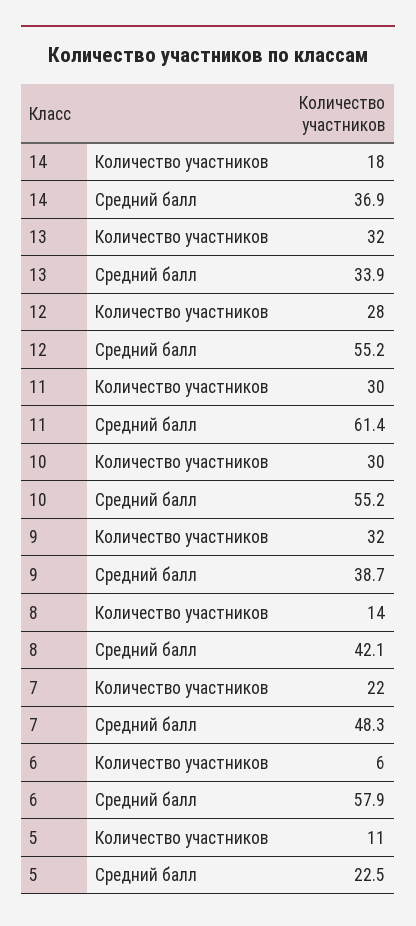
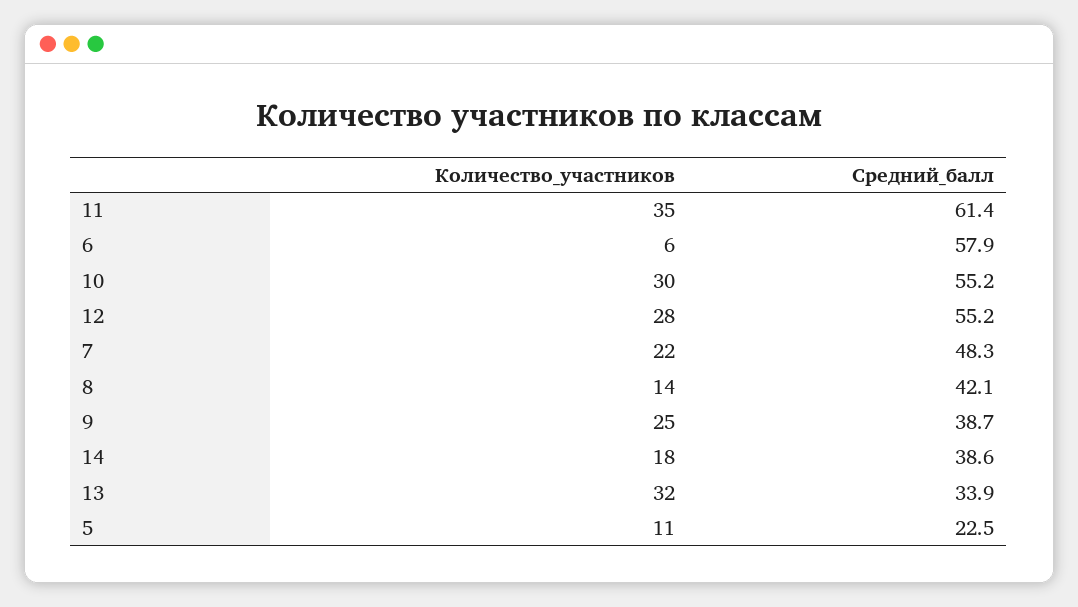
  {
    "14": {
      "Количество участников": 18,
-     "Средний балл": 36.9
+     "Средний балл": 38.6
    },
    "13": {
      "Количество участников": 32,
      "Средний балл": 33.9
    },
    "12": {
      "Количество участников": 28,
      "Средний балл": 55.2
    },
    "11": {
-     "Количество участников": 30,
+     "Количество участников": 35,
      "Средний балл": 61.4
    },
    "10": {
      "Количество участников": 30,
      "Средний балл": 55.2
    },
    "9": {
-     "Количество участников": 32,
+     "Количество участников": 25,
      "Средний балл": 38.7
    },
    "8": {
      "Количество участников": 14,
      "Средний балл": 42.1
    },
    "7": {
      "Количество участников": 22,
      "Средний балл": 48.3
    },
    "6": {
      "Количество участников": 6,
      "Средний балл": 57.9
    },
    "5": {
      "Количество участников": 11,
      "Средний балл": 22.5
    }
  }

